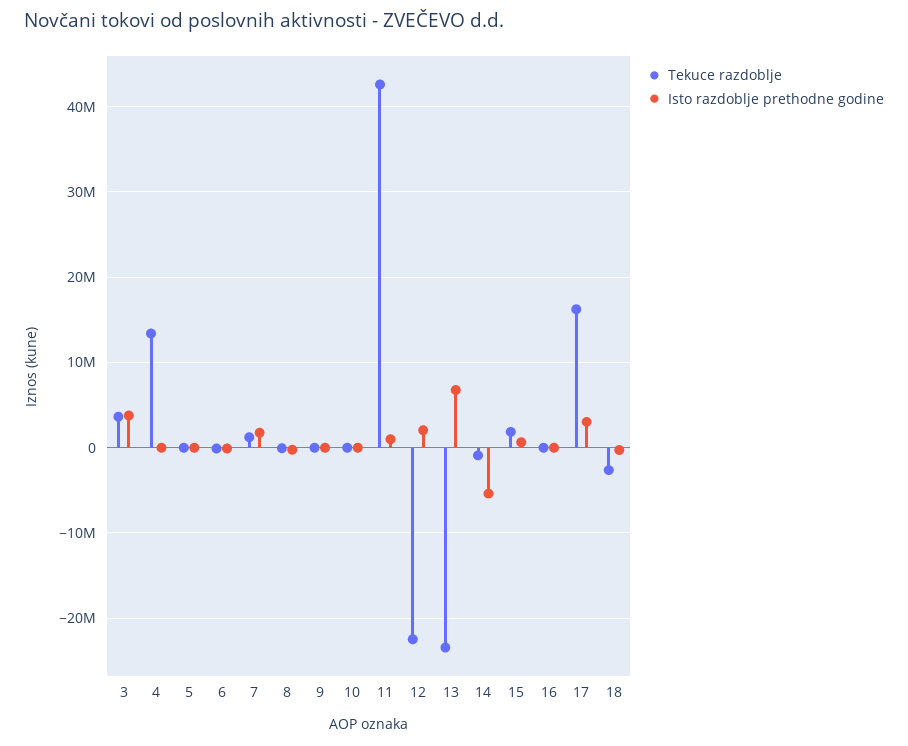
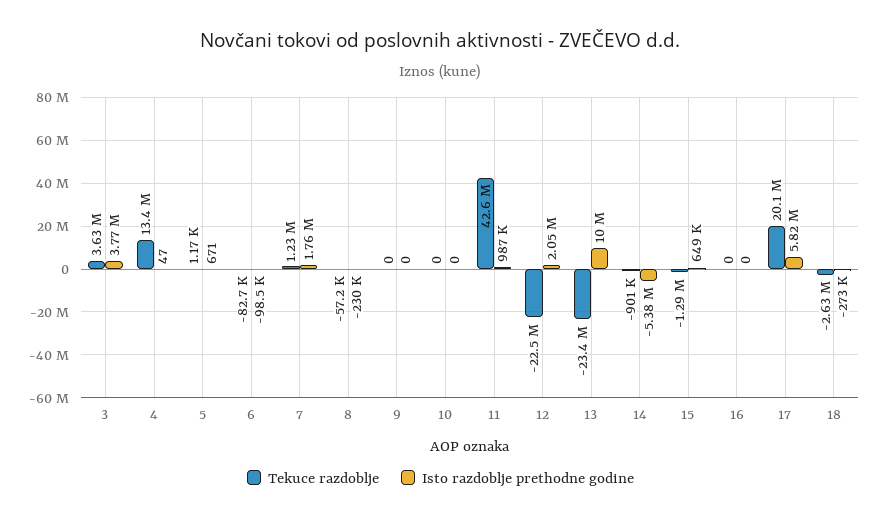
  {
    "Tekuce razdoblje": {
      "3": 3630000,
      "4": 13400000,
      "5": 1170,
      "6": -82700,
      "7": 1230000,
      "8": -57200,
      "9": 0,
      "10": 0,
      "11": 42600000,
      "12": -22500000,
      "13": -23400000,
      "14": -901000,
-     "15": 2000000,
+     "15": -1290000,
      "16": 0,
-     "17": 16000000,
+     "17": 20100000,
      "18": -2630000
    },
    "Isto razdoblje prethodne godine": {
      "3": 3770000,
      "4": 47,
      "5": 671,
      "6": -98500,
      "7": 1760000,
      "8": -230000,
      "9": 0,
      "10": 0,
      "11": 987000,
      "12": 2050000,
-     "13": 7000000,
+     "13": 10000000,
      "14": -5380000,
      "15": 649000,
      "16": 0,
-     "17": 3000000,
+     "17": 5820000,
      "18": -273000
    }
  }

